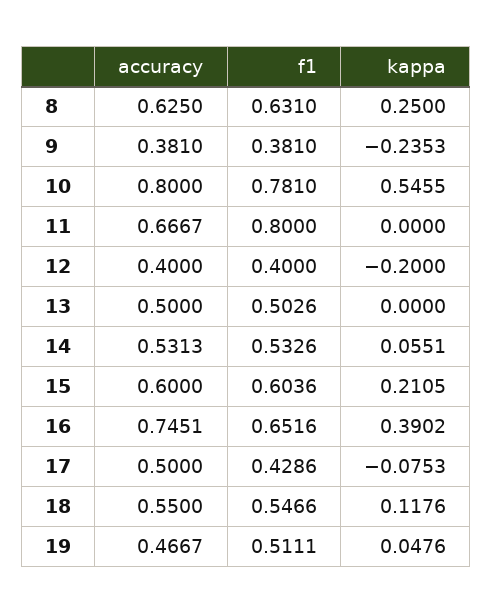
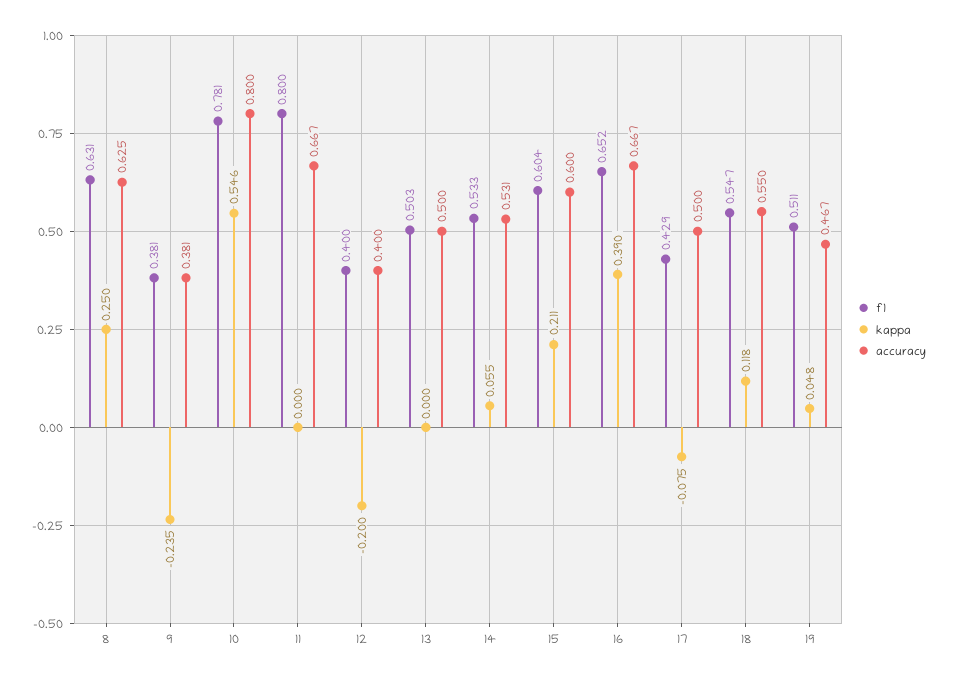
  {
    "accuracy": {
      "8": 0.625,
      "9": 0.381,
      "10": 0.8,
      "11": 0.6667,
      "12": 0.4,
      "13": 0.5,
      "14": 0.5313,
      "15": 0.6,
-     "16": 0.7451,
+     "16": 0.667,
      "17": 0.5,
      "18": 0.55,
      "19": 0.4667
    },
    "f1": {
      "8": 0.631,
      "9": 0.381,
      "10": 0.781,
      "11": 0.8,
      "12": 0.4,
      "13": 0.5026,
      "14": 0.5326,
      "15": 0.6036,
      "16": 0.6516,
      "17": 0.4286,
      "18": 0.5466,
      "19": 0.5111
    },
    "kappa": {
      "8": 0.25,
      "9": -0.2353,
      "10": 0.5455,
      "11": 0,
      "12": -0.2,
      "13": 0,
      "14": 0.0551,
      "15": 0.2105,
      "16": 0.3902,
      "17": -0.0753,
      "18": 0.1176,
      "19": 0.0476
    }
  }

